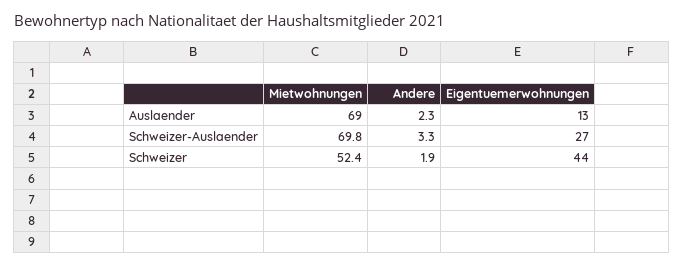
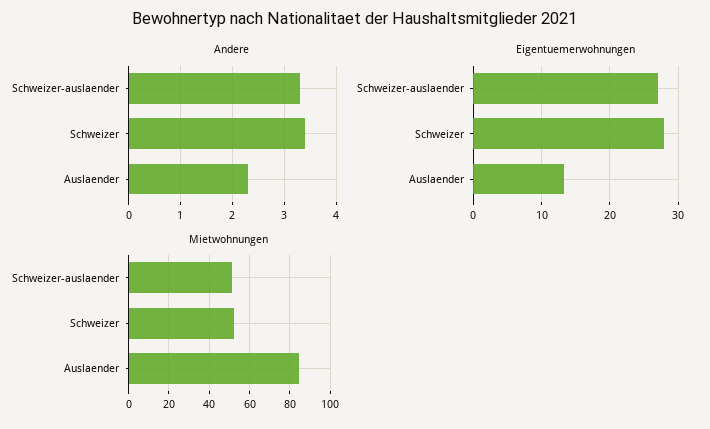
  {
    "Mietwohnungen": {
-     "Auslaender": 69,
+     "Auslaender": 85,
-     "Schweizer-Auslaender": 69.8,
+     "Schweizer-Auslaender": 50,
      "Schweizer": 52.4
    },
    "Andere": {
      "Auslaender": 2.3,
      "Schweizer-Auslaender": 3.3,
-     "Schweizer": 1.9
+     "Schweizer": 3.5
    },
    "Eigentuemerwohnungen": {
      "Auslaender": 13,
      "Schweizer-Auslaender": 27,
-     "Schweizer": 44
+     "Schweizer": 28
    }
  }

